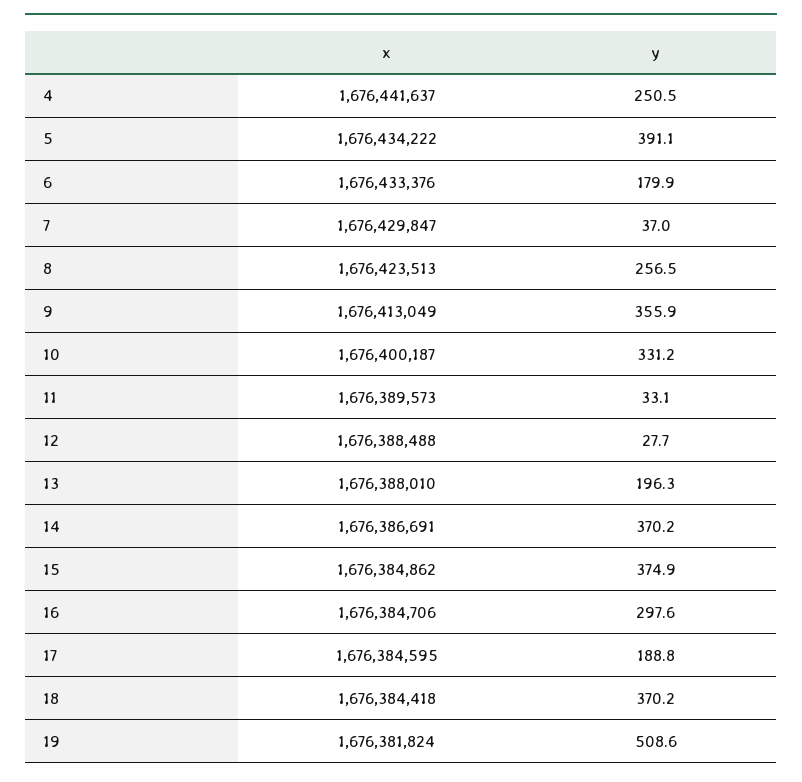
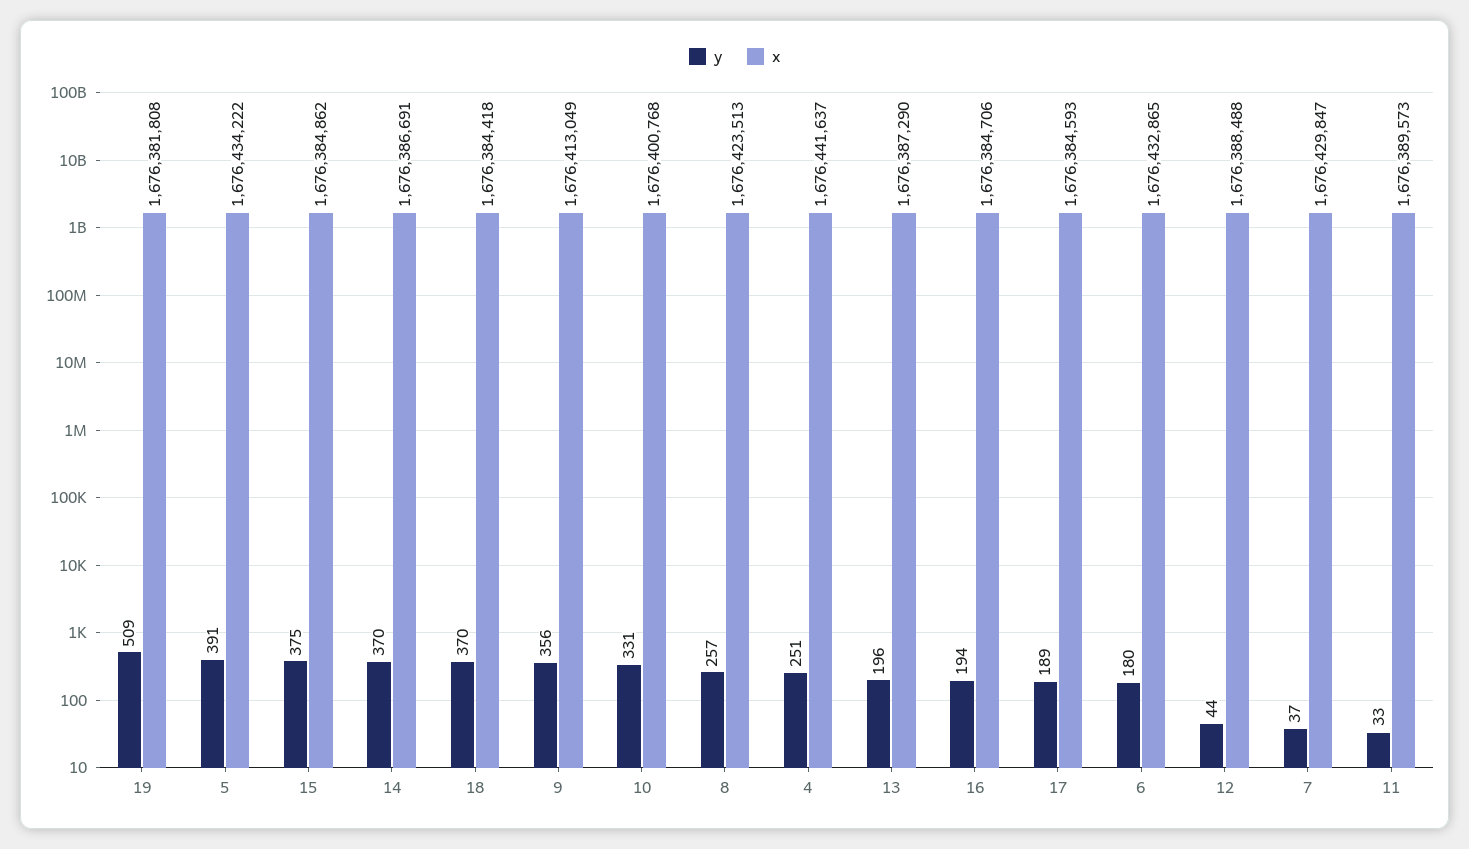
  {
    "x": {
      "4": 1676441637,
      "5": 1676434222,
-     "6": 1676433376,
+     "6": 1676432865,
      "7": 1676429847,
      "8": 1676423513,
      "9": 1676413049,
-     "10": 1676400187,
+     "10": 1676400768,
      "11": 1676389573,
      "12": 1676388488,
-     "13": 1676388010,
+     "13": 1676387290,
      "14": 1676386691,
      "15": 1676384862,
      "16": 1676384706,
-     "17": 1676384595,
+     "17": 1676384593,
      "18": 1676384418,
-     "19": 1676381824
+     "19": 1676381808
    },
    "y": {
      "4": 250.5,
      "5": 391.1,
      "6": 179.9,
      "7": 37,
      "8": 256.5,
      "9": 355.9,
      "10": 331.2,
      "11": 33.1,
-     "12": 27.7,
+     "12": 44,
      "13": 196.3,
      "14": 370.2,
      "15": 374.9,
-     "16": 297.6,
+     "16": 194,
      "17": 188.8,
      "18": 370.2,
      "19": 508.6
    }
  }

